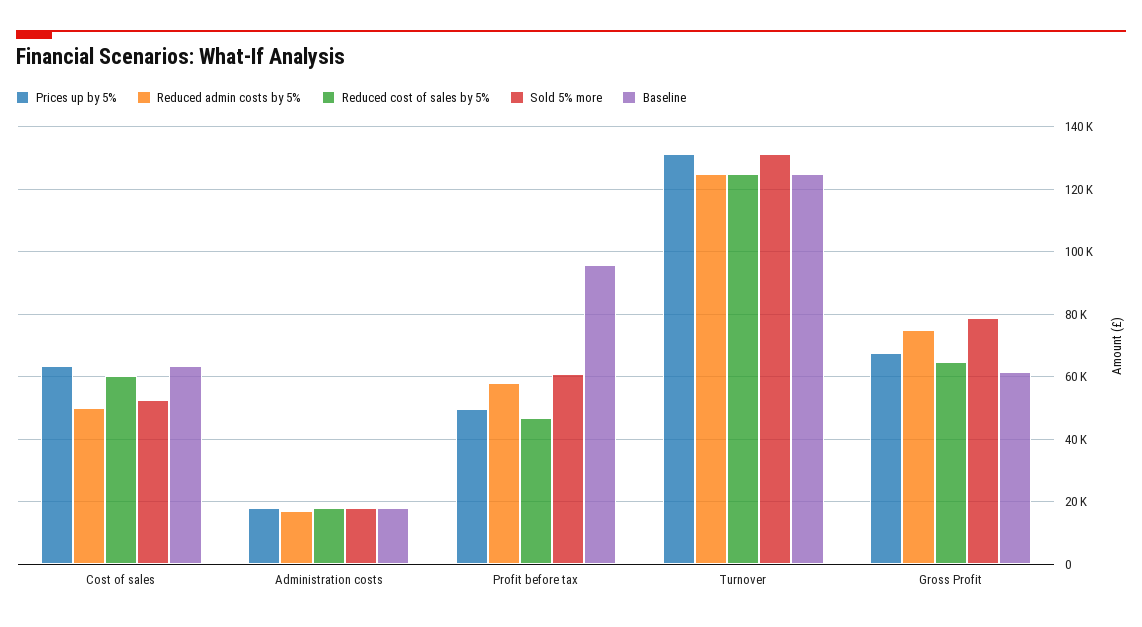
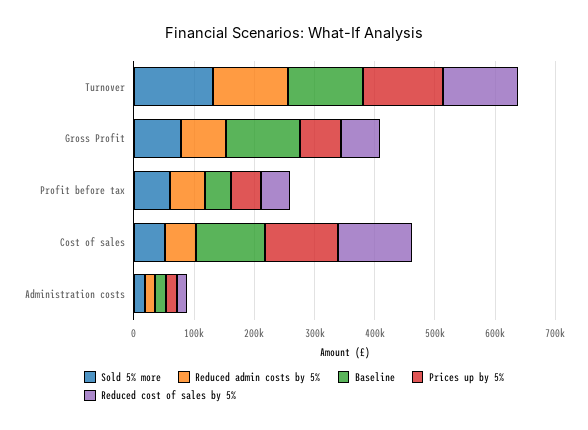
  {
    "Prices up by 5%": {
-     "Cost of sales": 64000,
+     "Cost of sales": 120000,
      "Administration costs": 18000,
      "Profit before tax": 50000,
      "Turnover": 132000,
      "Gross Profit": 68000
    },
    "Reduced admin costs by 5%": {
      "Cost of sales": 50000,
      "Administration costs": 18000,
      "Profit before tax": 58000,
      "Turnover": 126000,
      "Gross Profit": 76000
    },
    "Reduced cost of sales by 5%": {
-     "Cost of sales": 60000,
+     "Cost of sales": 120000,
      "Administration costs": 18000,
      "Profit before tax": 46000,
      "Turnover": 126000,
      "Gross Profit": 64000
    },
    "Sold 5% more": {
      "Cost of sales": 52000,
      "Administration costs": 18000,
      "Profit before tax": 60000,
      "Turnover": 132000,
      "Gross Profit": 78000
    },
    "Baseline": {
-     "Cost of sales": 64000,
+     "Cost of sales": 120000,
      "Administration costs": 18000,
-     "Profit before tax": 96000,
+     "Profit before tax": 40000,
      "Turnover": 126000,
-     "Gross Profit": 62000
+     "Gross Profit": 120000
    }
  }

